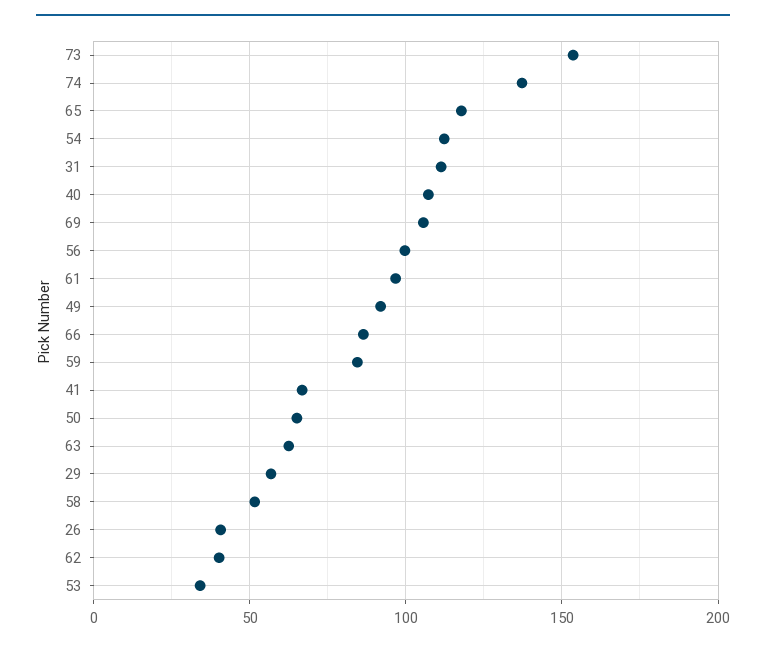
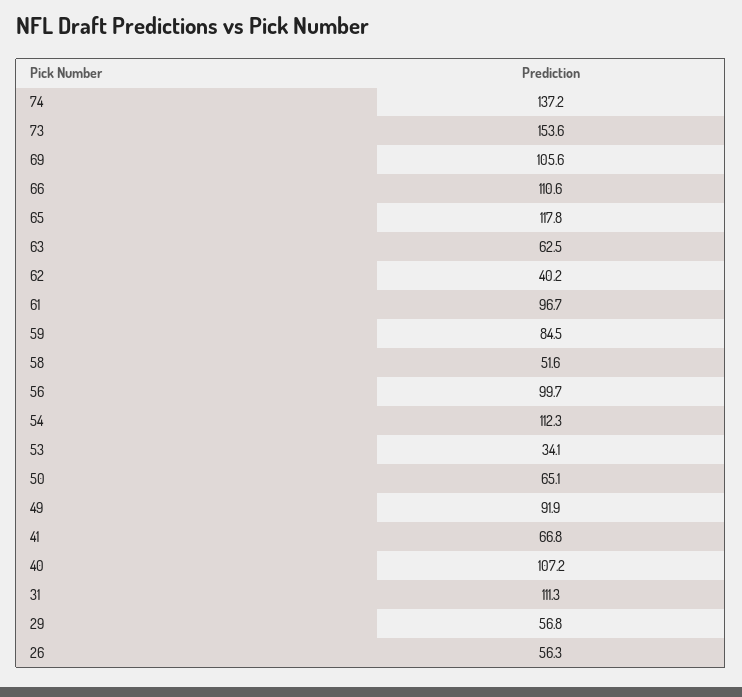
  {
    "73": 153.6,
    "74": 137.2,
    "65": 117.8,
    "54": 112.3,
    "31": 111.3,
    "40": 107.2,
    "69": 105.6,
    "56": 99.7,
    "61": 96.7,
    "49": 91.9,
-   "66": 85,
+   "66": 110.6,
    "59": 84.5,
    "41": 66.8,
    "50": 65.1,
    "63": 62.5,
    "29": 56.8,
    "58": 51.6,
-   "26": 40,
+   "26": 56.3,
    "62": 40.2,
    "53": 34.1
  }

